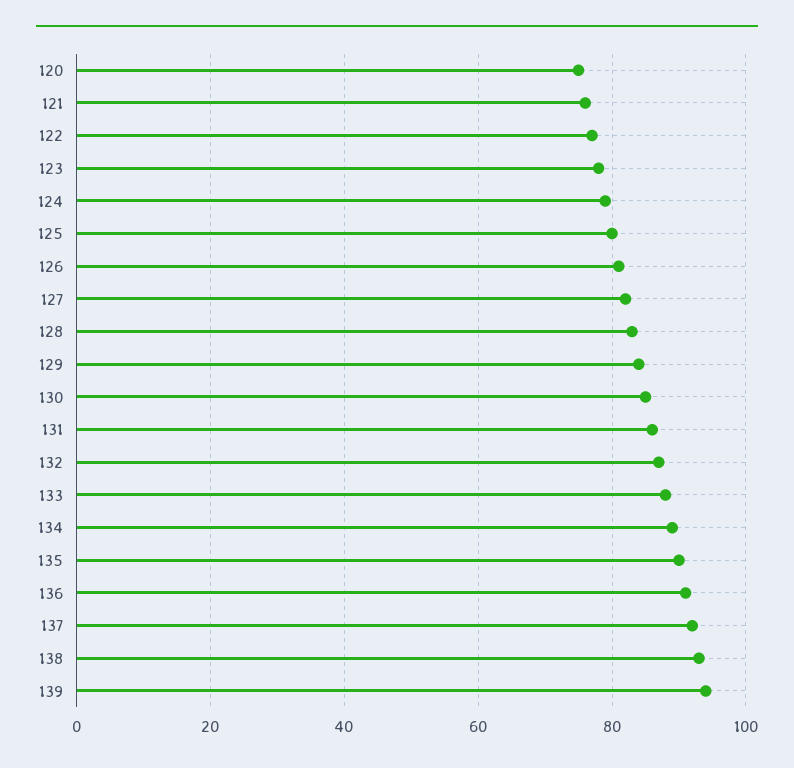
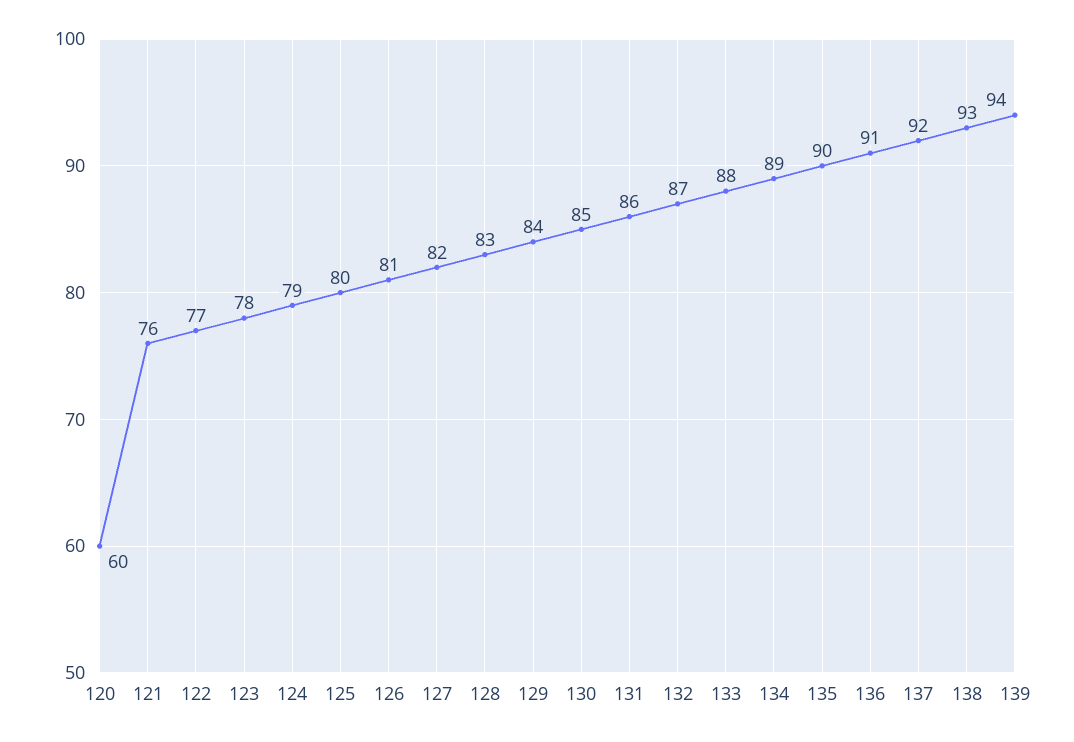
  {
-   "120": 75,
+   "120": 60,
    "121": 76,
    "122": 77,
    "123": 78,
    "124": 79,
    "125": 80,
    "126": 81,
    "127": 82,
    "128": 83,
    "129": 84,
    "130": 85,
    "131": 86,
    "132": 87,
    "133": 88,
    "134": 89,
    "135": 90,
    "136": 91,
    "137": 92,
    "138": 93,
    "139": 94
  }

